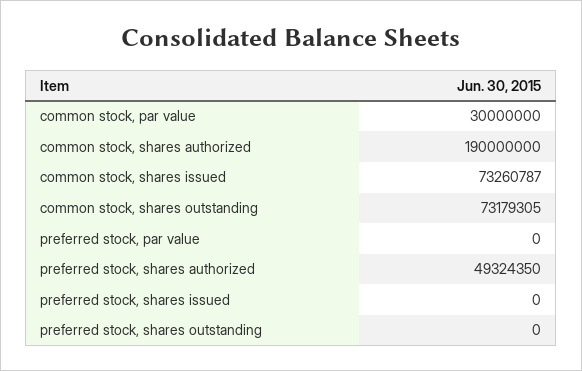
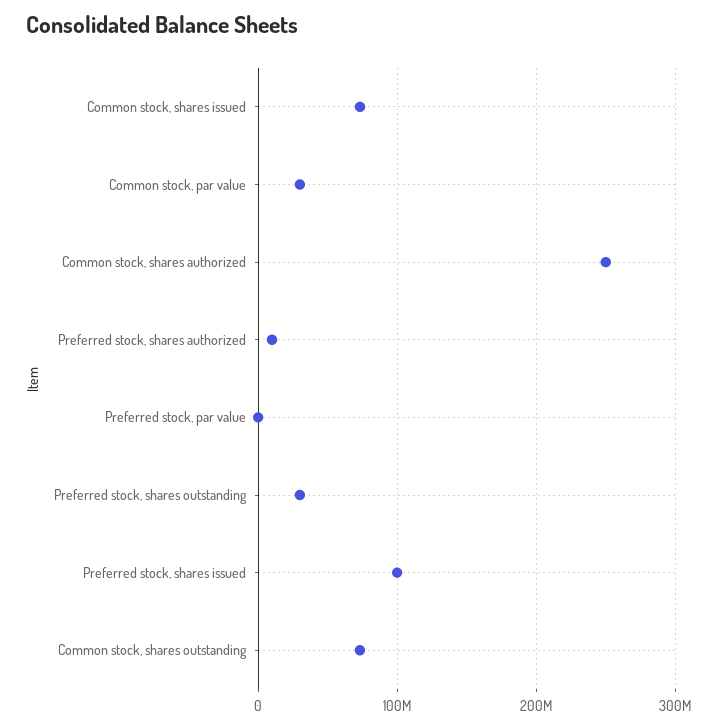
  {
    "common stock, par value": 30000000,
-   "common stock, shares authorized": 190000000,
+   "common stock, shares authorized": 250000000,
    "common stock, shares issued": 73260787,
    "common stock, shares outstanding": 73179305,
    "preferred stock, par value": 0,
-   "preferred stock, shares authorized": 49324350,
+   "preferred stock, shares authorized": 10000000,
-   "preferred stock, shares issued": 0,
+   "preferred stock, shares issued": 100000000,
-   "preferred stock, shares outstanding": 0
+   "preferred stock, shares outstanding": 30000000
  }

